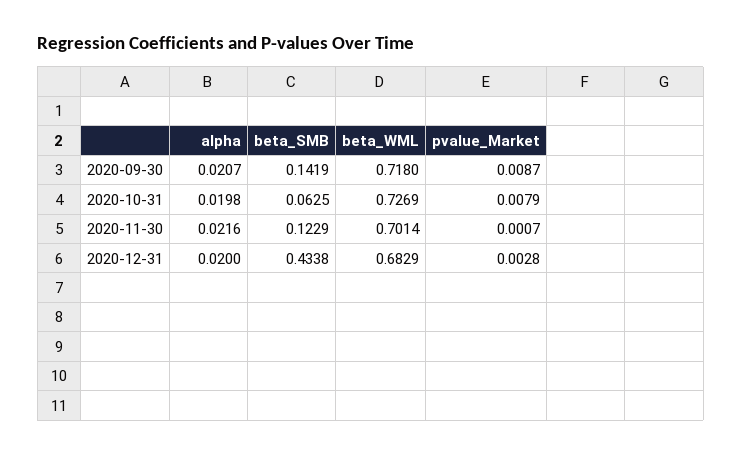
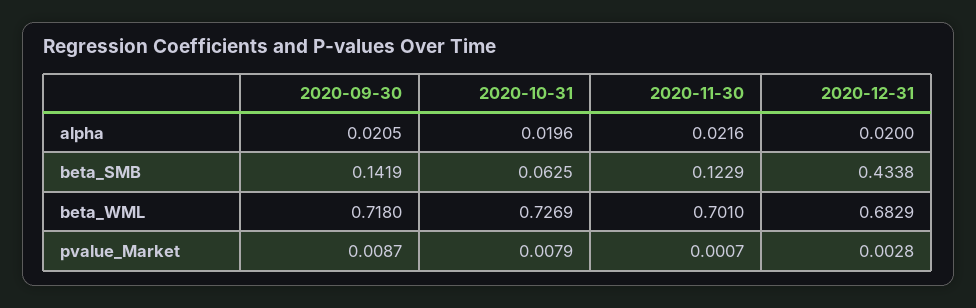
  {
    "alpha": {
-     "2020-09-30": 0.0207,
+     "2020-09-30": 0.0205,
-     "2020-10-31": 0.0198,
+     "2020-10-31": 0.0196,
      "2020-11-30": 0.0216,
      "2020-12-31": 0.02
    },
    "beta_SMB": {
      "2020-09-30": 0.1419,
      "2020-10-31": 0.0625,
      "2020-11-30": 0.1229,
      "2020-12-31": 0.4338
    },
    "beta_WML": {
      "2020-09-30": 0.718,
      "2020-10-31": 0.7269,
-     "2020-11-30": 0.7014,
+     "2020-11-30": 0.701,
      "2020-12-31": 0.6829
    },
    "pvalue_Market": {
      "2020-09-30": 0.0087,
      "2020-10-31": 0.0079,
      "2020-11-30": 0.0007,
      "2020-12-31": 0.0028
    }
  }

